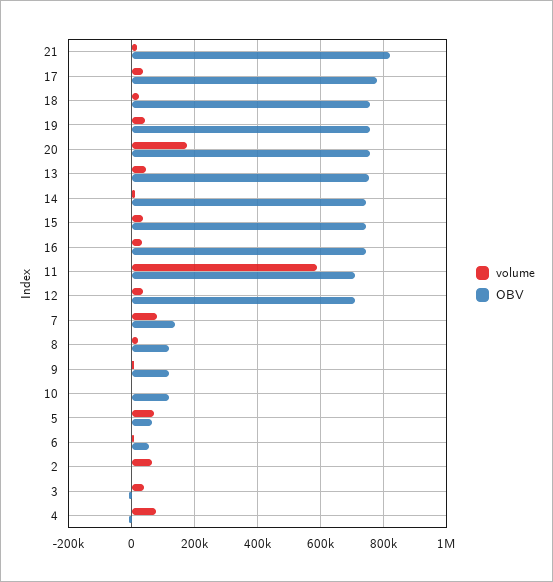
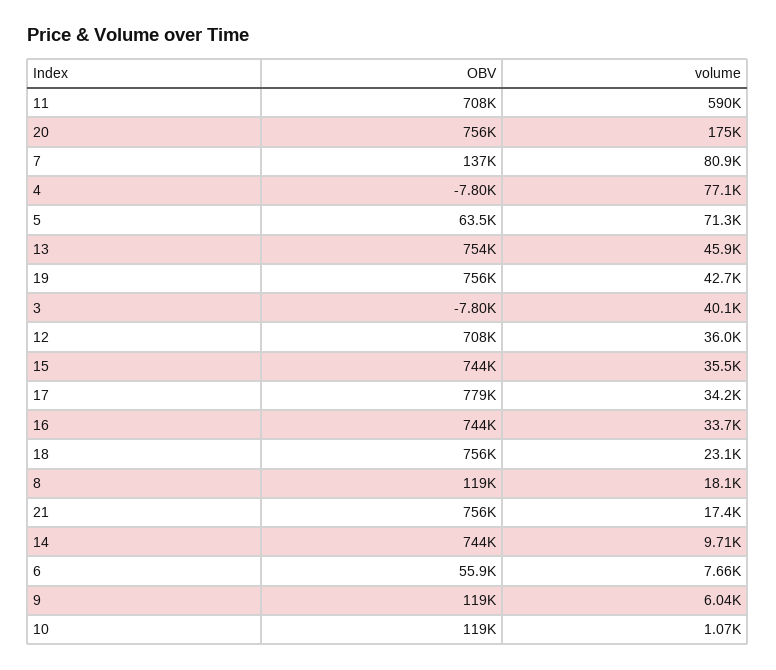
  {
    "volume": {
      "21": 17400,
      "17": 34200,
      "18": 23100,
      "19": 42700,
      "20": 175000,
      "13": 45900,
      "14": 9710,
      "15": 35500,
      "16": 33700,
      "11": 590000,
      "12": 36000,
      "7": 80900,
      "8": 18100,
      "9": 6040,
      "10": 1070,
      "5": 71300,
      "6": 7660,
-     "2": 60000,
      "3": 40100,
      "4": 77100
    },
    "OBV": {
-     "21": 820000,
+     "21": 756000,
      "17": 779000,
      "18": 756000,
      "19": 756000,
      "20": 756000,
      "13": 754000,
      "14": 744000,
      "15": 744000,
      "16": 744000,
      "11": 708000,
      "12": 708000,
      "7": 137000,
      "8": 119000,
      "9": 119000,
      "10": 119000,
      "5": 63500,
      "6": 55900,
-     "2": 0,
      "3": -7800,
      "4": -7800
    }
  }

